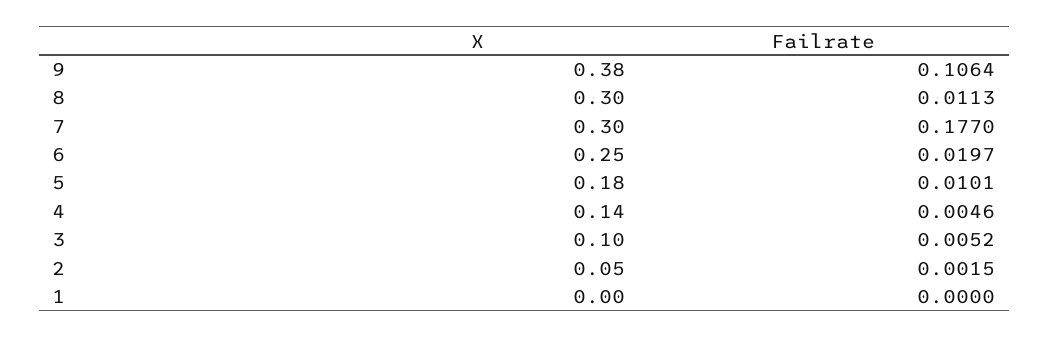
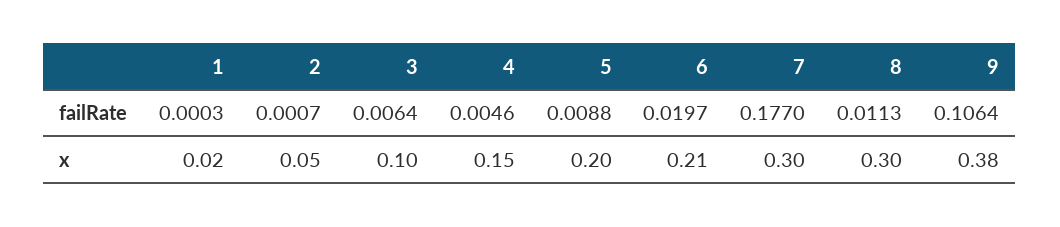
  {
    "X": {
      "9": 0.38,
      "8": 0.3,
      "7": 0.3,
-     "6": 0.25,
+     "6": 0.21,
-     "5": 0.18,
+     "5": 0.2,
-     "4": 0.14,
+     "4": 0.15,
      "3": 0.1,
      "2": 0.05,
-     "1": 0
+     "1": 0.02
    },
    "Failrate": {
      "9": 0.1064,
      "8": 0.0113,
      "7": 0.177,
      "6": 0.0197,
-     "5": 0.0101,
+     "5": 0.0088,
      "4": 0.0046,
-     "3": 0.0052,
+     "3": 0.0064,
-     "2": 0.0015,
+     "2": 0.0007,
-     "1": 0
+     "1": 0.0003
    }
  }

